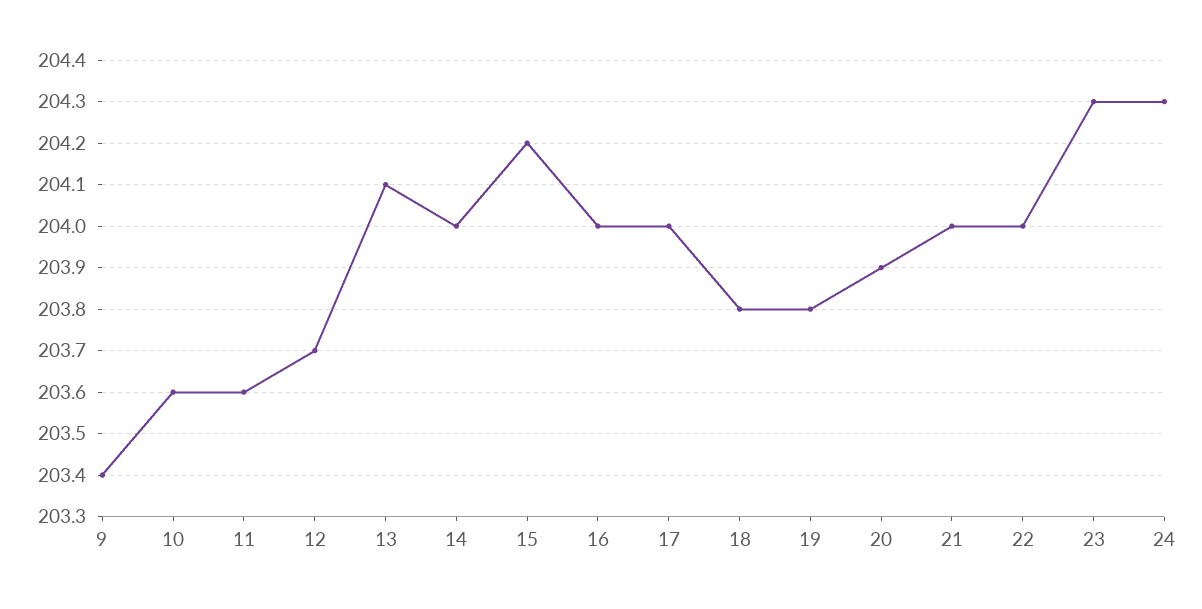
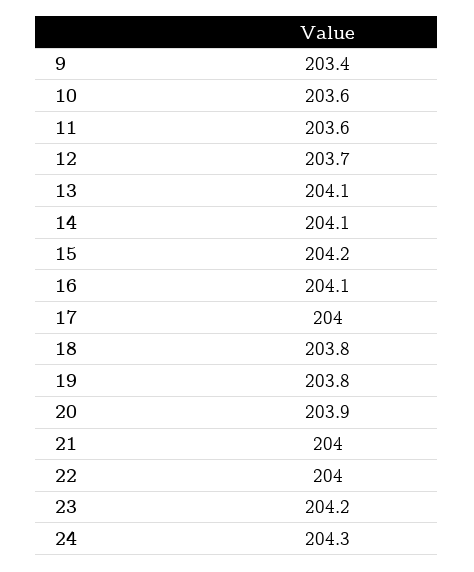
  {
    "9": 203.4,
    "10": 203.6,
    "11": 203.6,
    "12": 203.7,
    "13": 204.1,
-   "14": 204,
+   "14": 204.1,
    "15": 204.2,
-   "16": 204,
+   "16": 204.1,
    "17": 204,
    "18": 203.8,
    "19": 203.8,
    "20": 203.9,
    "21": 204,
    "22": 204,
-   "23": 204.3,
+   "23": 204.2,
    "24": 204.3
  }

